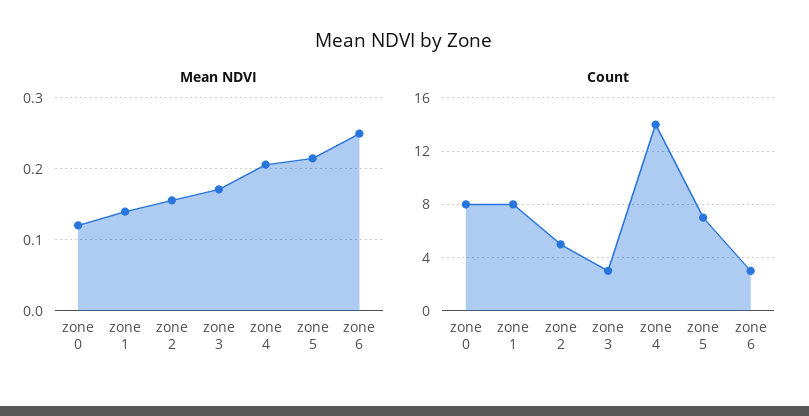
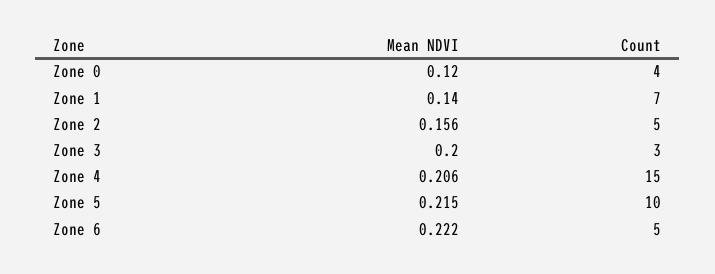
  {
    "Mean NDVI": {
      "zone 0": 0.12,
      "zone 1": 0.14,
      "zone 2": 0.156,
-     "zone 3": 0.17,
+     "zone 3": 0.2,
      "zone 4": 0.206,
      "zone 5": 0.215,
-     "zone 6": 0.25
+     "zone 6": 0.222
    },
    "Count": {
-     "zone 0": 8,
+     "zone 0": 4,
-     "zone 1": 8,
+     "zone 1": 7,
      "zone 2": 5,
      "zone 3": 3,
-     "zone 4": 14,
+     "zone 4": 15,
-     "zone 5": 7,
+     "zone 5": 10,
-     "zone 6": 3
+     "zone 6": 5
    }
  }

